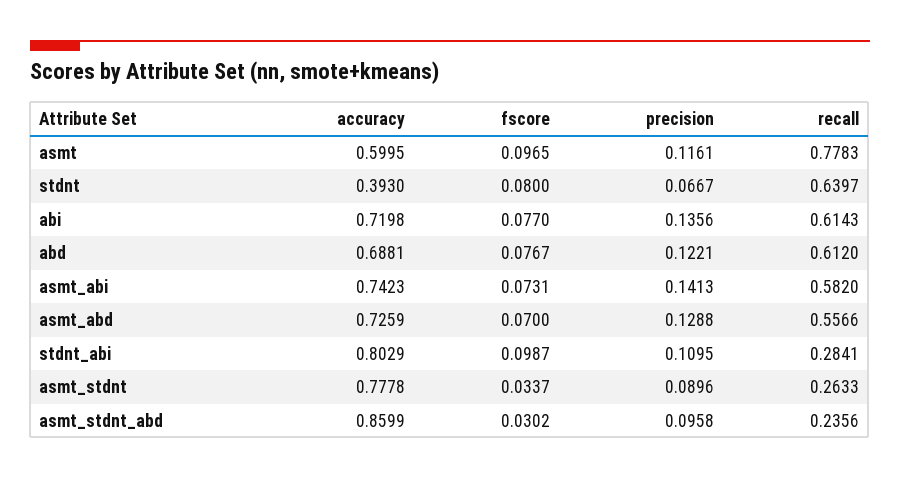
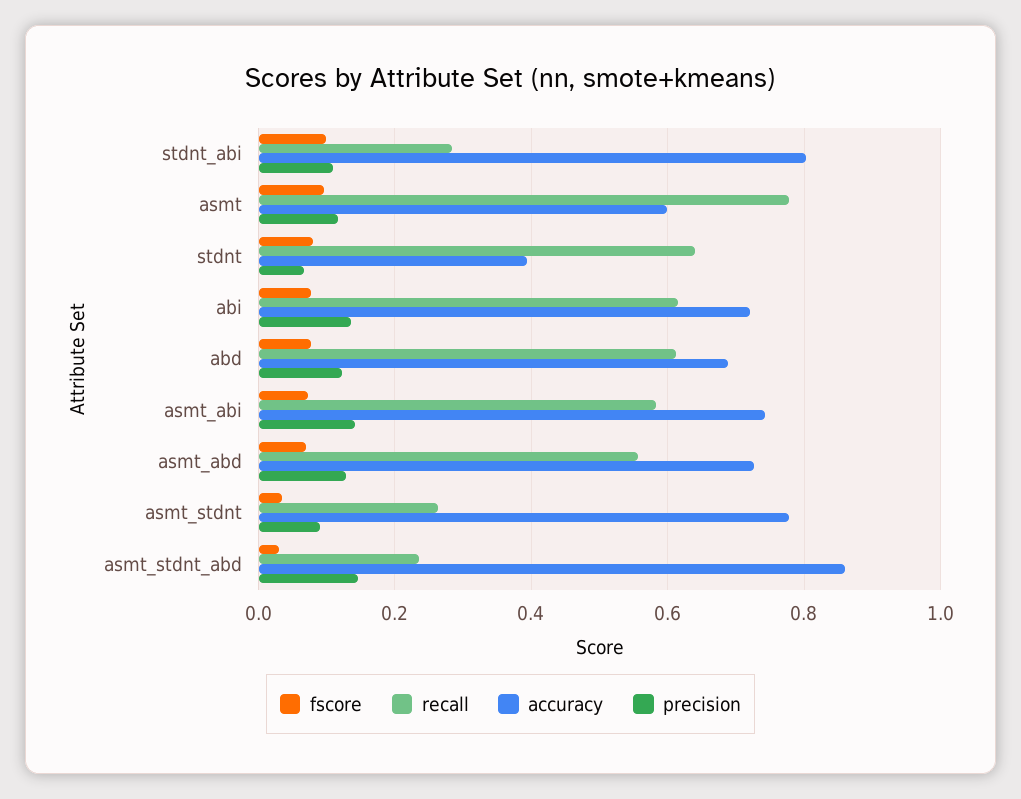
  {
    "accuracy": {
      "asmt": 0.5995,
      "stdnt": 0.393,
      "abi": 0.7198,
      "abd": 0.6881,
      "asmt_abi": 0.7423,
      "asmt_abd": 0.7259,
      "stdnt_abi": 0.8029,
      "asmt_stdnt": 0.7778,
      "asmt_stdnt_abd": 0.8599
    },
    "fscore": {
      "asmt": 0.0965,
      "stdnt": 0.08,
      "abi": 0.077,
      "abd": 0.0767,
      "asmt_abi": 0.0731,
      "asmt_abd": 0.07,
      "stdnt_abi": 0.0987,
      "asmt_stdnt": 0.0337,
      "asmt_stdnt_abd": 0.0302
    },
    "precision": {
      "asmt": 0.1161,
      "stdnt": 0.0667,
      "abi": 0.1356,
      "abd": 0.1221,
      "asmt_abi": 0.1413,
      "asmt_abd": 0.1288,
      "stdnt_abi": 0.1095,
      "asmt_stdnt": 0.0896,
-     "asmt_stdnt_abd": 0.0958
+     "asmt_stdnt_abd": 0.14
    },
    "recall": {
      "asmt": 0.7783,
      "stdnt": 0.6397,
      "abi": 0.6143,
      "abd": 0.612,
      "asmt_abi": 0.582,
      "asmt_abd": 0.5566,
      "stdnt_abi": 0.2841,
      "asmt_stdnt": 0.2633,
      "asmt_stdnt_abd": 0.2356
    }
  }

